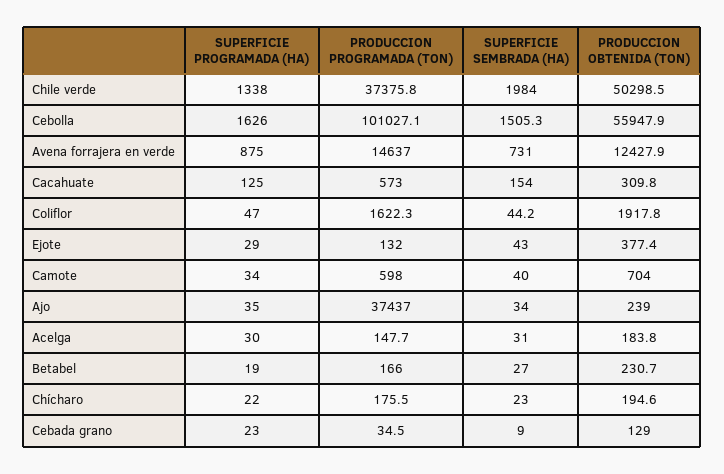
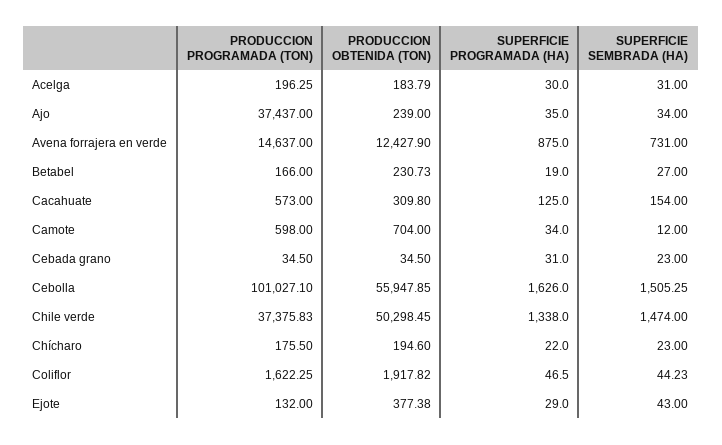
  {
    "SUPERFICIE PROGRAMADA (HA)": {
      "Chile verde": 1338,
      "Cebolla": 1626,
      "Avena forrajera en verde": 875,
      "Cacahuate": 125,
      "Coliflor": 46.5,
      "Ejote": 29,
      "Camote": 34,
      "Ajo": 35,
      "Acelga": 30,
      "Betabel": 19,
      "Chícharo": 22,
-     "Cebada grano": 23
+     "Cebada grano": 31
    },
    "PRODUCCION PROGRAMADA (TON)": {
      "Chile verde": 37375.83,
      "Cebolla": 101027.1,
      "Avena forrajera en verde": 14637,
      "Cacahuate": 573,
      "Coliflor": 1622.25,
      "Ejote": 132,
      "Camote": 598,
      "Ajo": 37437,
-     "Acelga": 147.7,
+     "Acelga": 196.25,
      "Betabel": 166,
      "Chícharo": 175.5,
      "Cebada grano": 34.5
    },
    "SUPERFICIE SEMBRADA (HA)": {
-     "Chile verde": 1984,
+     "Chile verde": 1474,
      "Cebolla": 1505.25,
      "Avena forrajera en verde": 731,
      "Cacahuate": 154,
      "Coliflor": 44.23,
      "Ejote": 43,
-     "Camote": 40,
+     "Camote": 12,
      "Ajo": 34,
      "Acelga": 31,
      "Betabel": 27,
      "Chícharo": 23,
-     "Cebada grano": 9
+     "Cebada grano": 23
    },
    "PRODUCCION OBTENIDA (TON)": {
      "Chile verde": 50298.45,
      "Cebolla": 55947.85,
      "Avena forrajera en verde": 12427.9,
      "Cacahuate": 309.8,
      "Coliflor": 1917.82,
      "Ejote": 377.38,
      "Camote": 704,
      "Ajo": 239,
      "Acelga": 183.79,
      "Betabel": 230.73,
      "Chícharo": 194.6,
-     "Cebada grano": 129
+     "Cebada grano": 34.5
    }
  }

